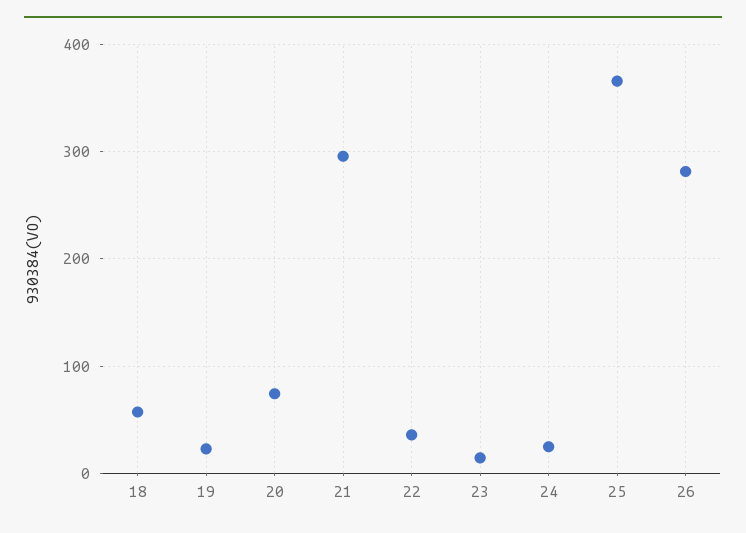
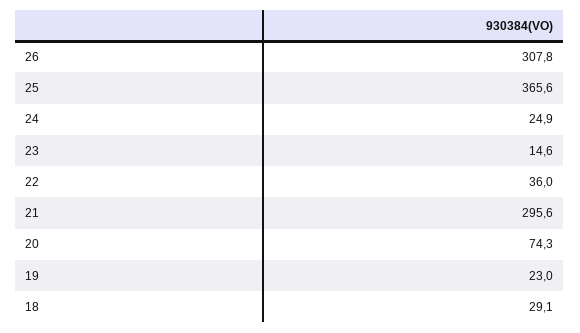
  {
-   "18": 60,
+   "18": 29.1,
    "19": 23,
    "20": 74.3,
    "21": 295.6,
    "22": 36,
    "23": 14.6,
    "24": 24.9,
    "25": 365.6,
-   "26": 280
+   "26": 307.8
  }

